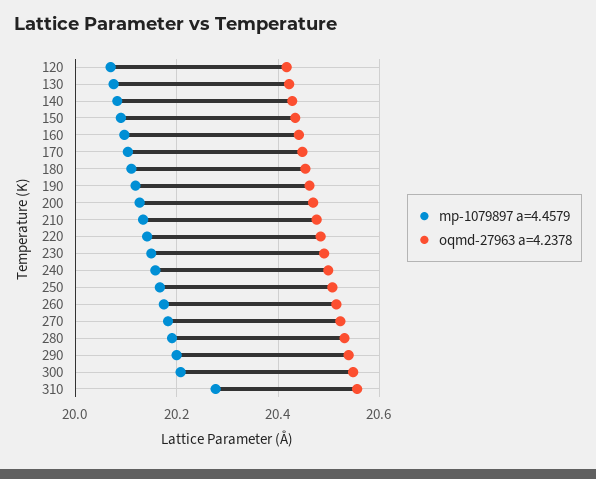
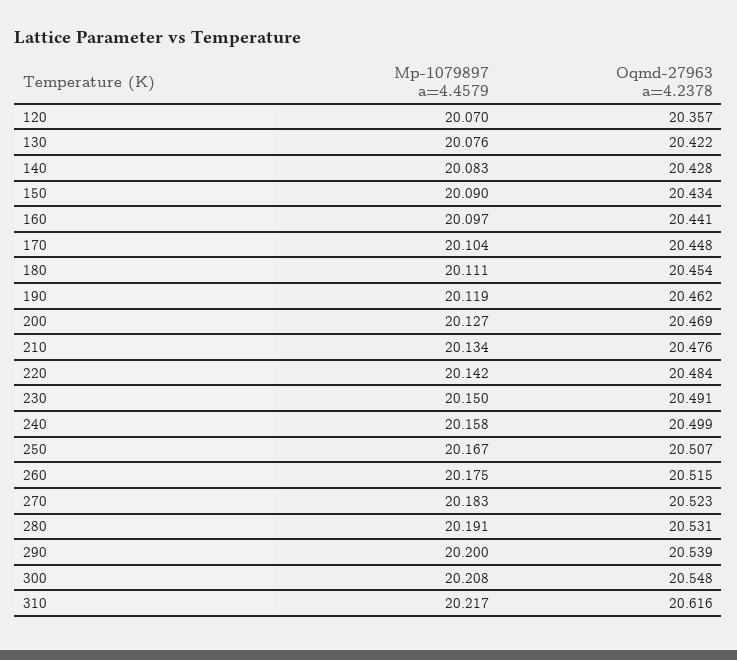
  {
    "mp-1079897 a=4.4579": {
      "120": 20.07,
      "130": 20.076,
      "140": 20.083,
      "150": 20.09,
      "160": 20.097,
      "170": 20.104,
      "180": 20.111,
      "190": 20.119,
      "200": 20.127,
      "210": 20.134,
      "220": 20.142,
      "230": 20.15,
      "240": 20.158,
      "250": 20.167,
      "260": 20.175,
      "270": 20.183,
      "280": 20.191,
      "290": 20.2,
      "300": 20.208,
-     "310": 20.28
+     "310": 20.217
    },
    "oqmd-27963 a=4.2378": {
-     "120": 20.42,
+     "120": 20.357,
      "130": 20.422,
      "140": 20.428,
      "150": 20.434,
      "160": 20.441,
      "170": 20.448,
      "180": 20.454,
      "190": 20.462,
      "200": 20.469,
      "210": 20.476,
      "220": 20.484,
      "230": 20.491,
      "240": 20.499,
      "250": 20.507,
      "260": 20.515,
      "270": 20.523,
      "280": 20.531,
      "290": 20.539,
      "300": 20.548,
-     "310": 20.56
+     "310": 20.616
    }
  }

